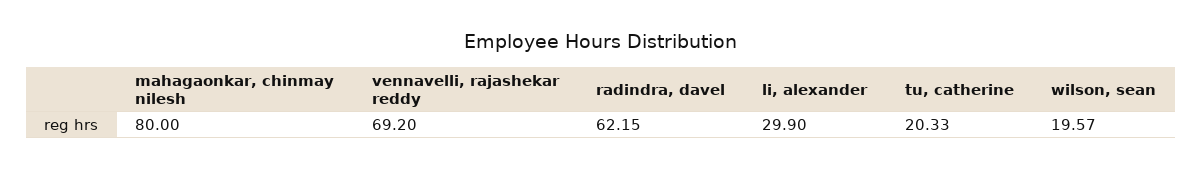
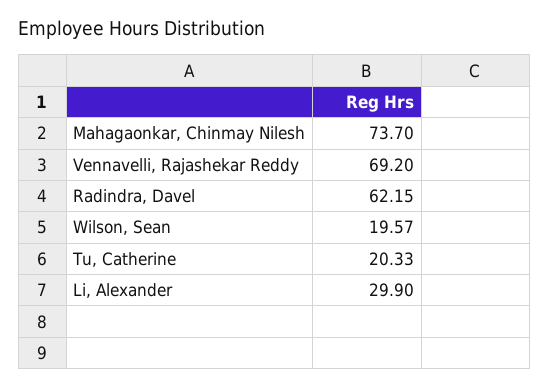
  {
-   "mahagaonkar, chinmay nilesh": 80,
+   "mahagaonkar, chinmay nilesh": 73.7,
    "vennavelli, rajashekar reddy": 69.2,
    "radindra, davel": 62.15,
    "li, alexander": 29.9,
    "tu, catherine": 20.33,
    "wilson, sean": 19.57
  }

